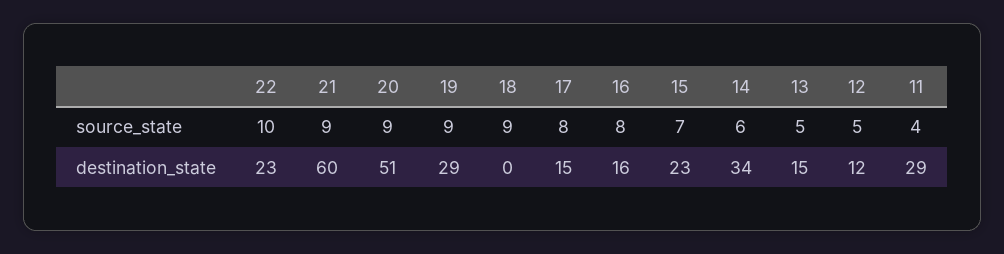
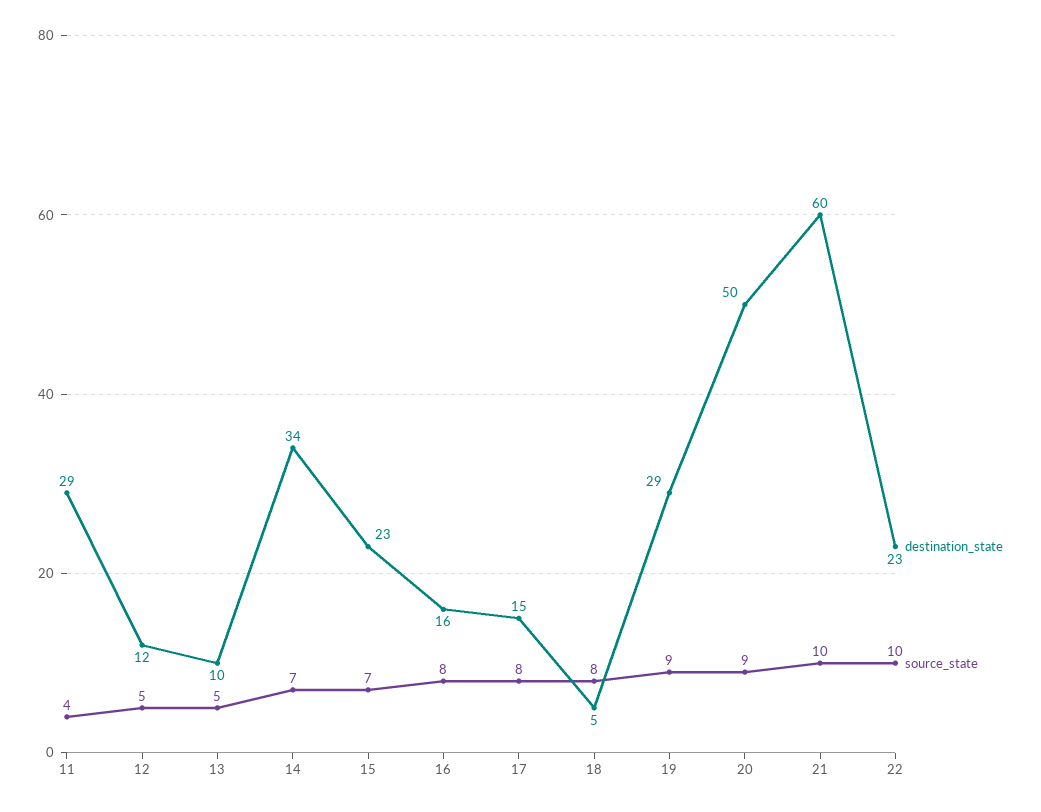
  {
    "source_state": {
      "22": 10,
-     "21": 9,
+     "21": 10,
      "20": 9,
      "19": 9,
-     "18": 9,
+     "18": 8,
      "17": 8,
      "16": 8,
      "15": 7,
-     "14": 6,
+     "14": 7,
      "13": 5,
      "12": 5,
      "11": 4
    },
    "destination_state": {
      "22": 23,
      "21": 60,
-     "20": 51,
+     "20": 50,
      "19": 29,
-     "18": 0,
+     "18": 5,
      "17": 15,
      "16": 16,
      "15": 23,
      "14": 34,
-     "13": 15,
+     "13": 10,
      "12": 12,
      "11": 29
    }
  }

